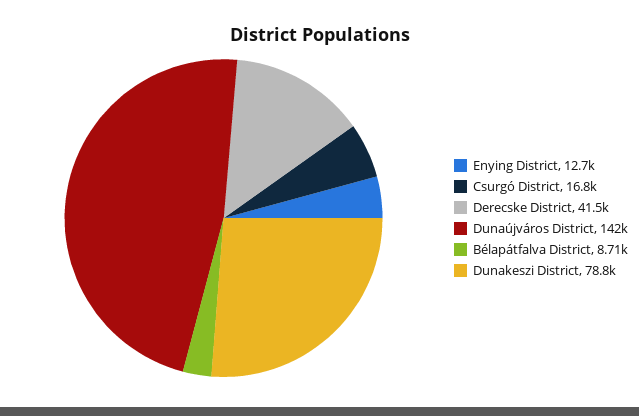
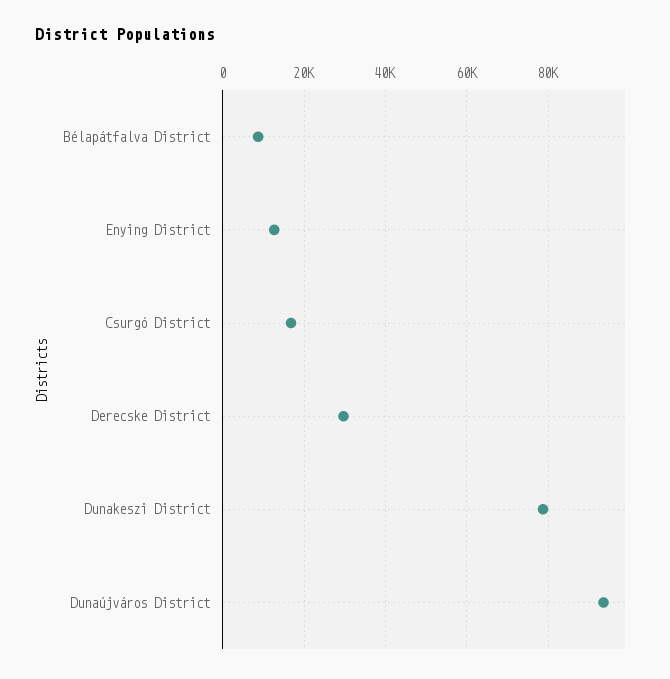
  {
    "Enying District": 12700,
    "Csurgó District": 16800,
-   "Derecske District": 41500,
+   "Derecske District": 30000,
-   "Dunaújváros District": 142000,
+   "Dunaújváros District": 94000,
    "Bélapátfalva District": 8710,
    "Dunakeszi District": 78800
  }

